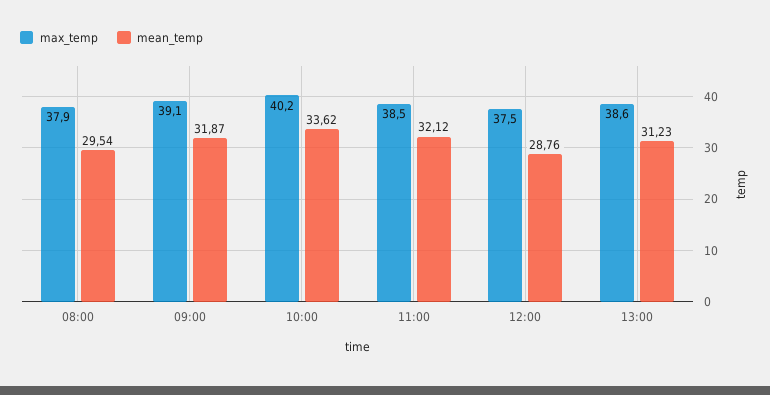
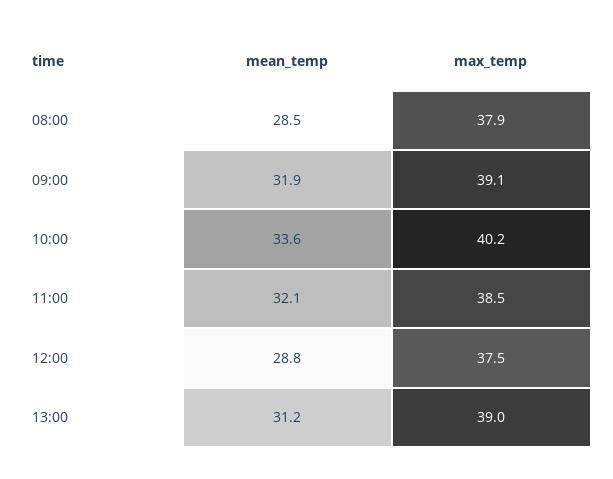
  {
    "max_temp": {
      "08:00": 37.9,
      "09:00": 39.1,
      "10:00": 40.2,
      "11:00": 38.5,
      "12:00": 37.5,
-     "13:00": 38.6
+     "13:00": 39
    },
    "mean_temp": {
-     "08:00": 29.54,
+     "08:00": 28.5,
      "09:00": 31.87,
      "10:00": 33.62,
      "11:00": 32.12,
      "12:00": 28.76,
      "13:00": 31.23
    }
  }

